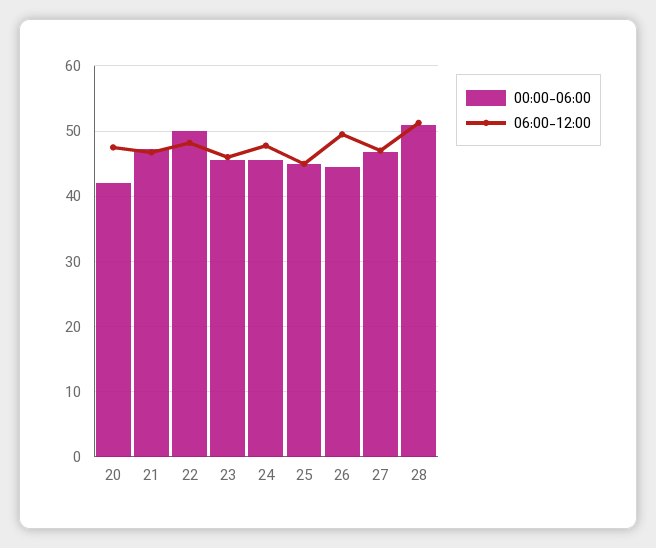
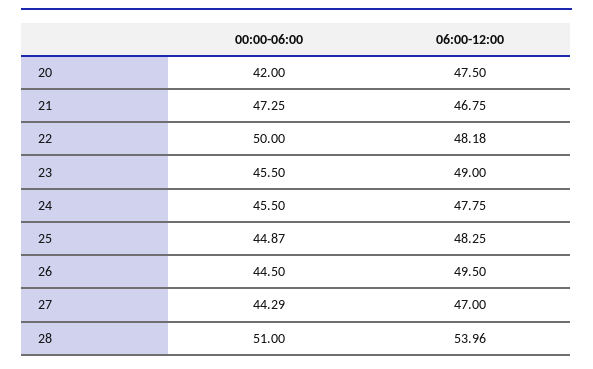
  {
    "00:00-06:00": {
      "20": 42,
      "21": 47.25,
      "22": 50,
      "23": 45.5,
      "24": 45.5,
      "25": 44.87,
      "26": 44.5,
-     "27": 47,
+     "27": 44.29,
      "28": 51
    },
    "06:00-12:00": {
      "20": 47.5,
      "21": 46.75,
      "22": 48.18,
-     "23": 46,
+     "23": 49,
      "24": 47.75,
-     "25": 45,
+     "25": 48.25,
      "26": 49.5,
      "27": 47,
-     "28": 51
+     "28": 53.96
    }
  }

